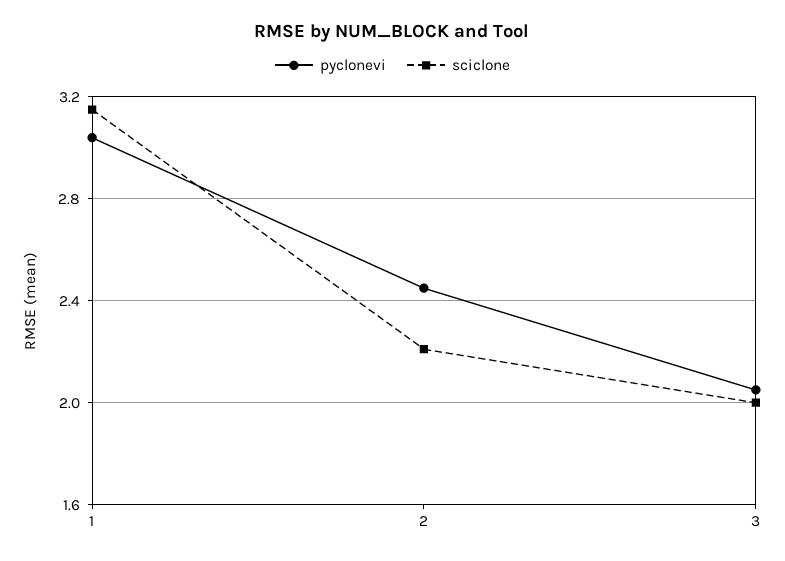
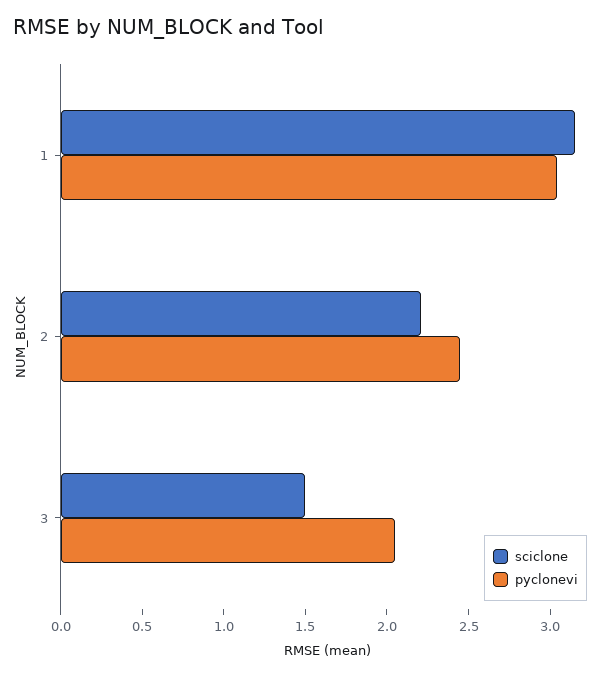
  {
    "pyclonevi": {
      "1": 3.05,
      "2": 2.45,
      "3": 2.05
    },
    "sciclone": {
      "1": 3.15,
      "2": 2.2,
-     "3": 2
+     "3": 1.5
    }
  }

